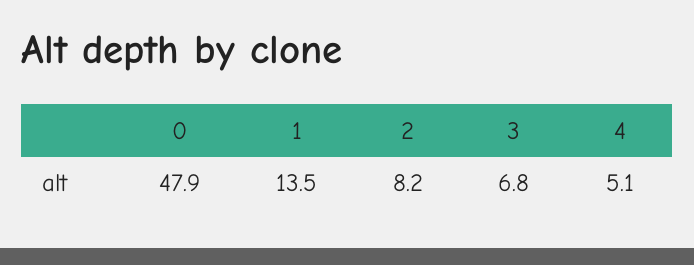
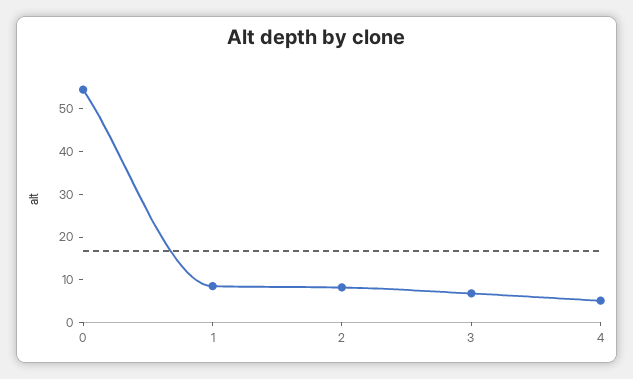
  {
-   "0": 47.9,
+   "0": 54,
-   "1": 13.5,
+   "1": 8,
    "2": 8.2,
    "3": 6.8,
    "4": 5.1
  }

